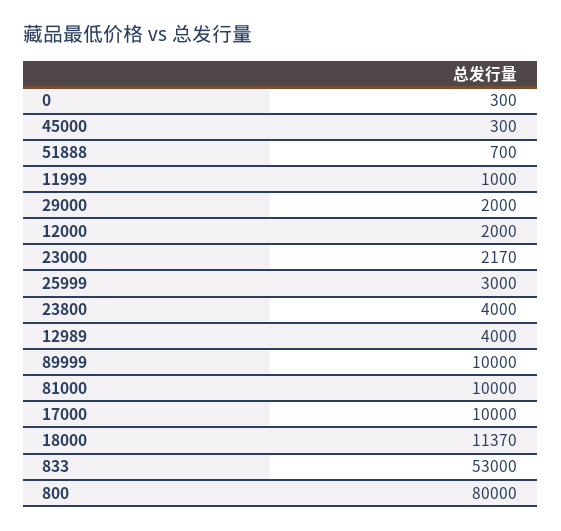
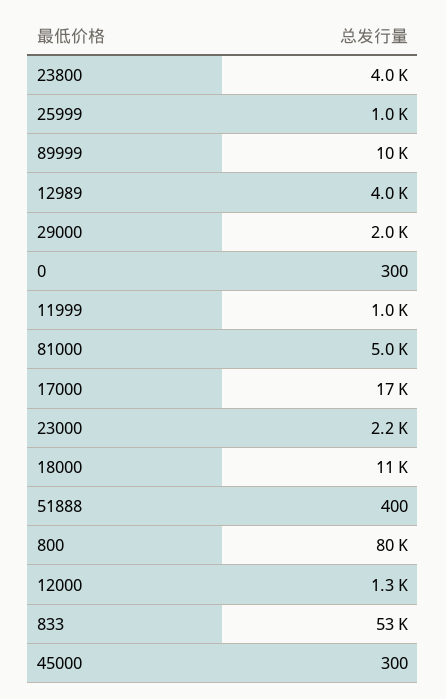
  {
    "0": 300,
    "45000": 300,
-   "51888": 700,
+   "51888": 400,
    "11999": 1000,
    "29000": 2000,
-   "12000": 2000,
+   "12000": 1300,
    "23000": 2170,
-   "25999": 3000,
+   "25999": 1000,
    "23800": 4000,
    "12989": 4000,
    "89999": 10000,
-   "81000": 10000,
+   "81000": 5000,
-   "17000": 10000,
+   "17000": 17000,
    "18000": 11370,
    "833": 53000,
    "800": 80000
  }

